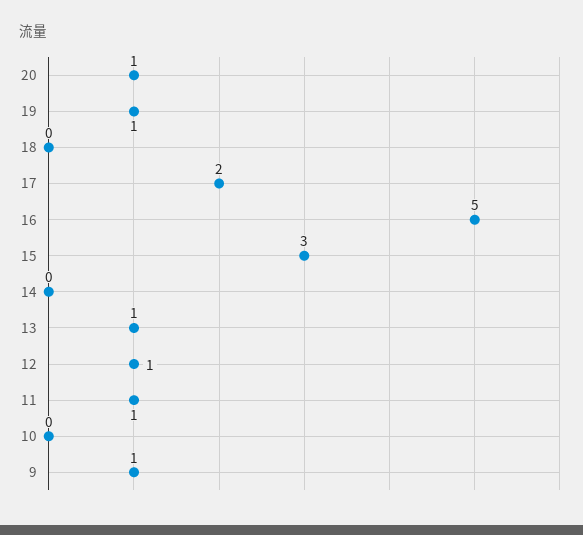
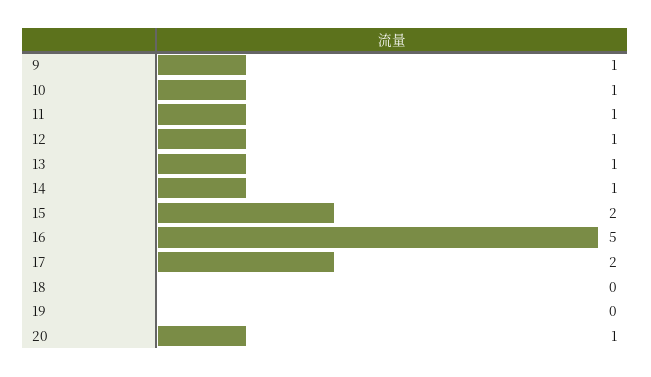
  {
    "20": 1,
-   "19": 1,
+   "19": 0,
    "18": 0,
    "17": 2,
    "16": 5,
-   "15": 3,
+   "15": 2,
-   "14": 0,
+   "14": 1,
    "13": 1,
    "12": 1,
    "11": 1,
-   "10": 0,
+   "10": 1,
    "9": 1
  }

